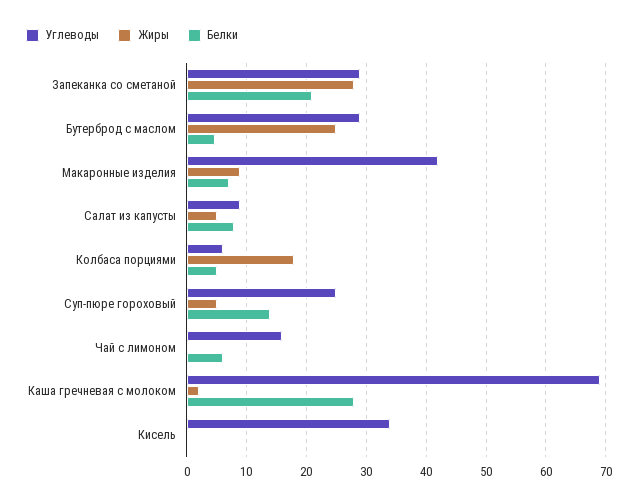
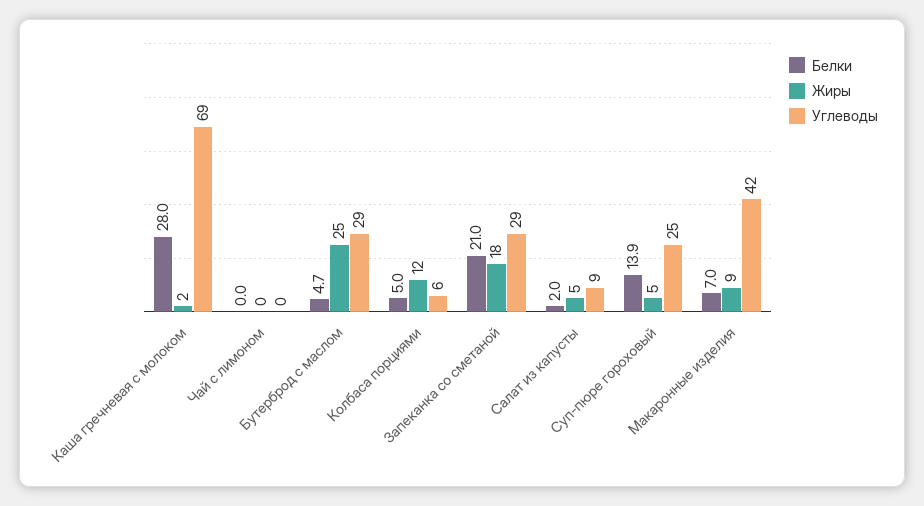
  {
    "Углеводы": {
      "Запеканка со сметаной": 29,
      "Бутерброд с маслом": 29,
      "Макаронные изделия": 42,
      "Салат из капусты": 9,
      "Колбаса порциями": 6,
      "Суп-пюре гороховый": 25,
-     "Чай с лимоном": 16,
+     "Чай с лимоном": 0,
-     "Каша гречневая с молоком": 69,
+     "Каша гречневая с молоком": 69
-     "Кисель": 34
    },
    "Жиры": {
-     "Запеканка со сметаной": 28,
+     "Запеканка со сметаной": 18,
      "Бутерброд с маслом": 25,
      "Макаронные изделия": 9,
      "Салат из капусты": 5,
-     "Колбаса порциями": 18,
+     "Колбаса порциями": 12,
      "Суп-пюре гороховый": 5,
      "Чай с лимоном": 0,
-     "Каша гречневая с молоком": 2,
+     "Каша гречневая с молоком": 2
-     "Кисель": 0
    },
    "Белки": {
      "Запеканка со сметаной": 21,
      "Бутерброд с маслом": 4.7,
      "Макаронные изделия": 7,
-     "Салат из капусты": 8,
+     "Салат из капусты": 2,
      "Колбаса порциями": 5,
      "Суп-пюре гороховый": 13.9,
-     "Чай с лимоном": 6,
+     "Чай с лимоном": 0,
-     "Каша гречневая с молоком": 28,
+     "Каша гречневая с молоком": 28
-     "Кисель": 0
    }
  }

